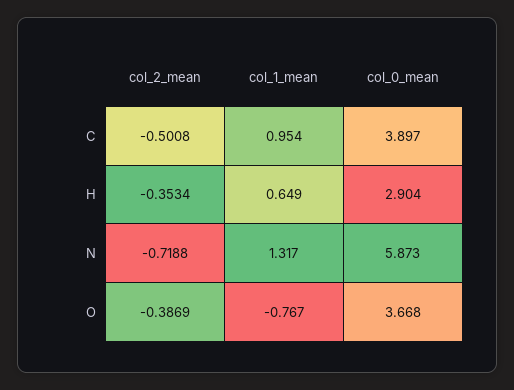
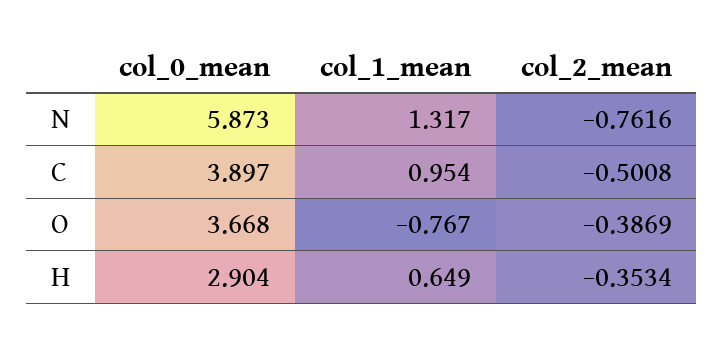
  {
    "col_2_mean": {
      "C": -0.5008,
      "H": -0.3534,
-     "N": -0.7188,
+     "N": -0.7616,
      "O": -0.3869
    },
    "col_1_mean": {
      "C": 0.954,
      "H": 0.649,
      "N": 1.317,
      "O": -0.767
    },
    "col_0_mean": {
      "C": 3.897,
      "H": 2.904,
      "N": 5.873,
      "O": 3.668
    }
  }

